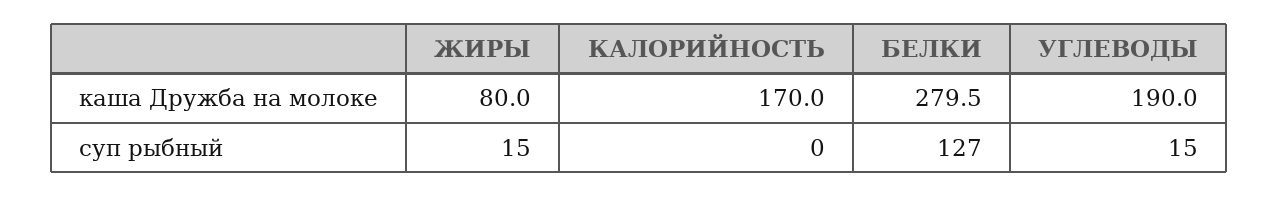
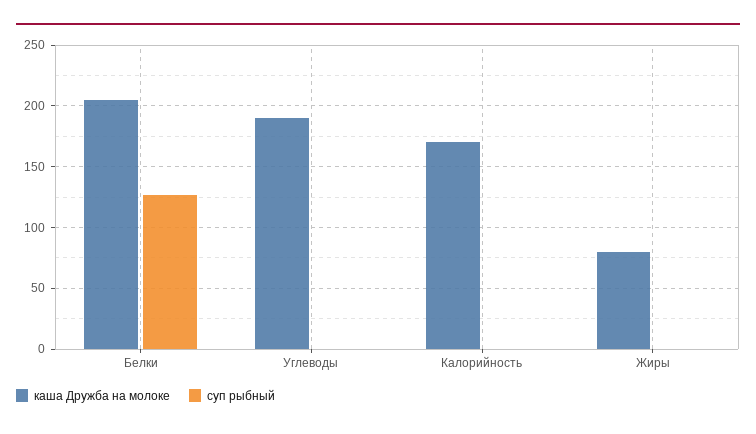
  {
    "каша Дружба на молоке": {
      "ЖИРЫ": 80,
      "КАЛОРИЙНОСТЬ": 170,
-     "БЕЛКИ": 279.5,
+     "БЕЛКИ": 205,
      "УГЛЕВОДЫ": 190
    },
    "суп рыбный": {
-     "ЖИРЫ": 15,
+     "ЖИРЫ": 0,
      "КАЛОРИЙНОСТЬ": 0,
      "БЕЛКИ": 127,
-     "УГЛЕВОДЫ": 15
+     "УГЛЕВОДЫ": 0
    }
  }

